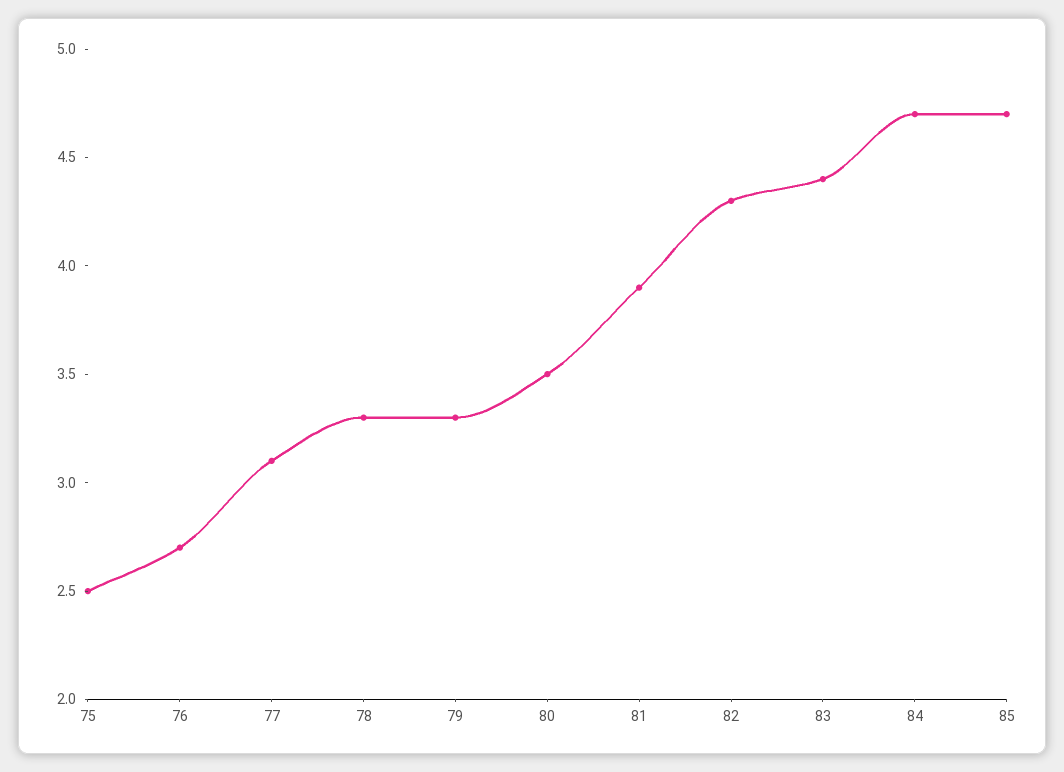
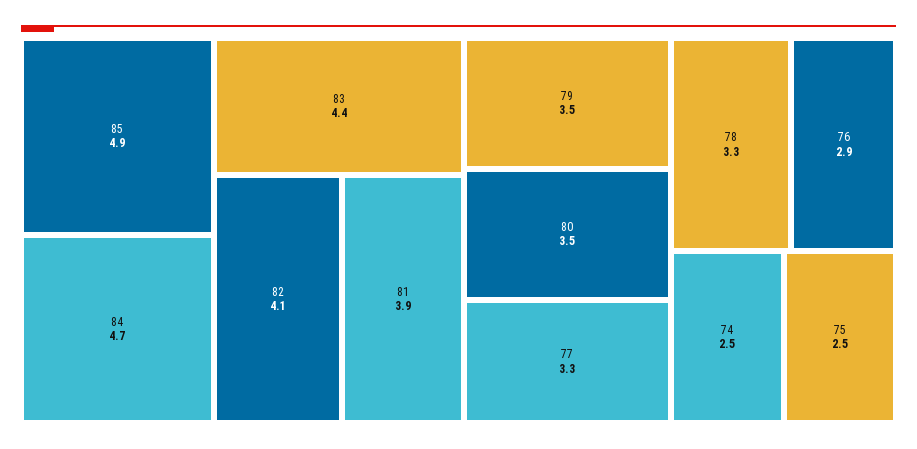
  {
    "75": 2.5,
-   "76": 2.7,
+   "76": 2.9,
-   "77": 3.1,
+   "77": 3.3,
    "78": 3.3,
-   "79": 3.3,
+   "79": 3.5,
    "80": 3.5,
    "81": 3.9,
-   "82": 4.3,
+   "82": 4.1,
    "83": 4.4,
    "84": 4.7,
-   "85": 4.7
+   "85": 4.9,
+   "74": 2.5
  }

